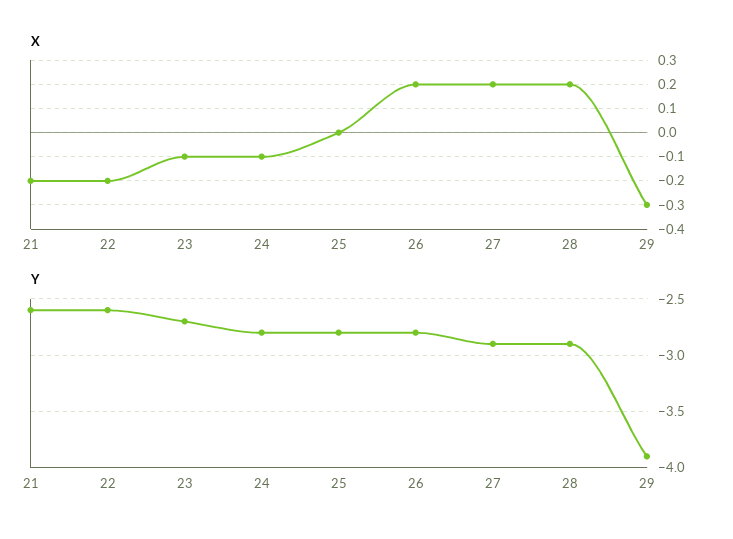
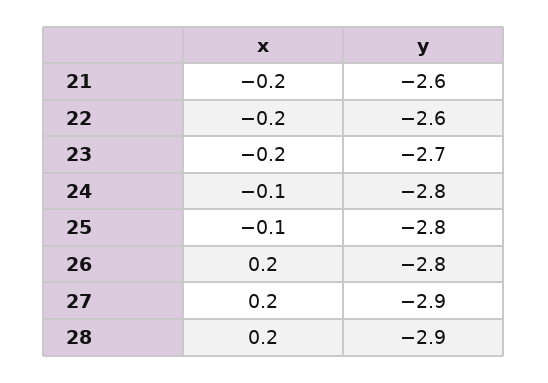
  {
    "X": {
      "21": -0.2,
      "22": -0.2,
-     "23": -0.1,
+     "23": -0.2,
      "24": -0.1,
-     "25": 0,
+     "25": -0.1,
      "26": 0.2,
      "27": 0.2,
-     "28": 0.2,
+     "28": 0.2
-     "29": -0.3
    },
    "Y": {
      "21": -2.6,
      "22": -2.6,
      "23": -2.7,
      "24": -2.8,
      "25": -2.8,
      "26": -2.8,
      "27": -2.9,
-     "28": -2.9,
+     "28": -2.9
-     "29": -3.9
    }
  }

